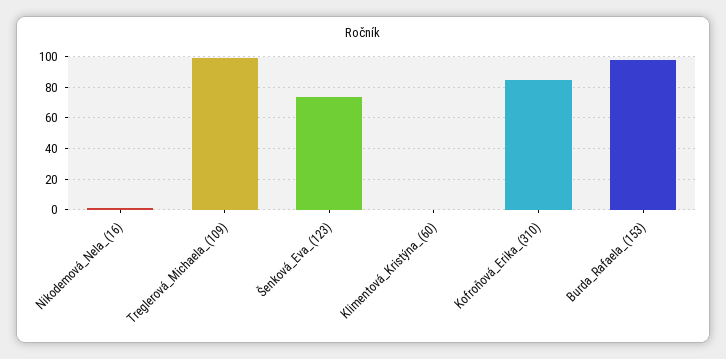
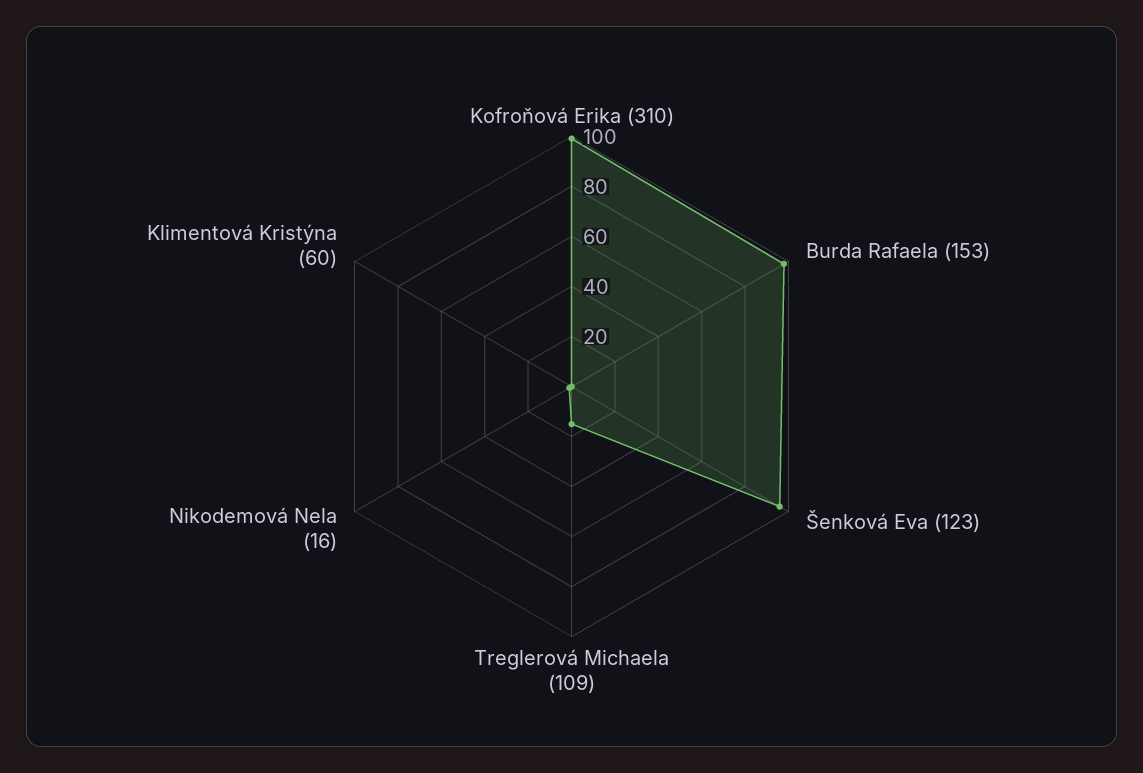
  {
    "Nikodemová_Nela_(16)": 0,
-   "Treglerová_Michaela_(109)": 100,
+   "Treglerová_Michaela_(109)": 15,
-   "Šenková_Eva_(123)": 75,
+   "Šenková_Eva_(123)": 95,
    "Klimentová_Kristýna_(60)": 0,
-   "Kofroňová_Erika_(310)": 85,
+   "Kofroňová_Erika_(310)": 100,
    "Burda_Rafaela_(153)": 100
  }

